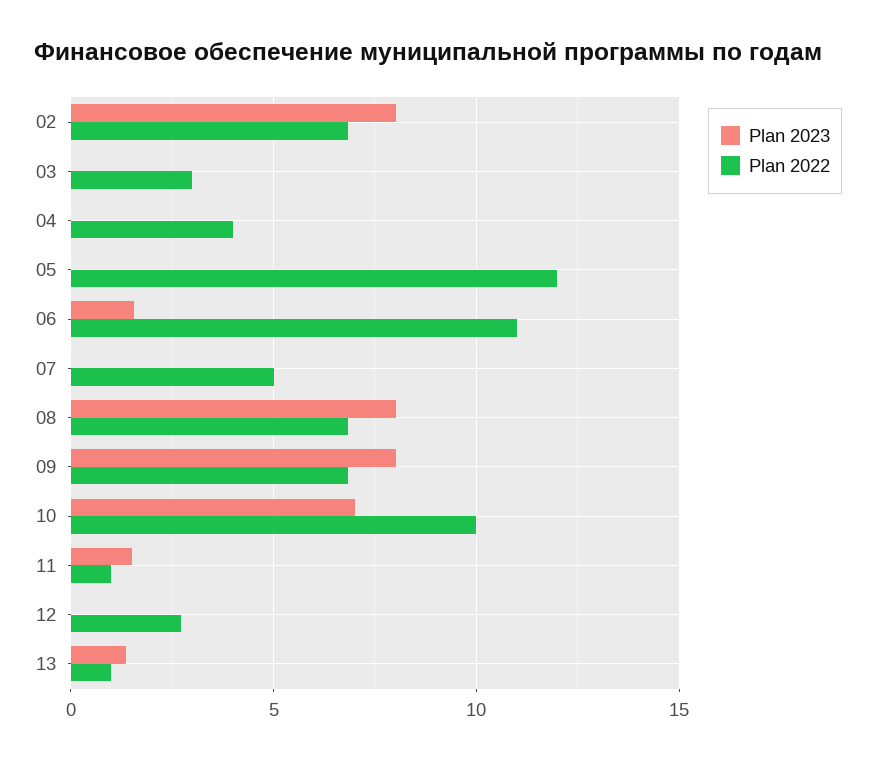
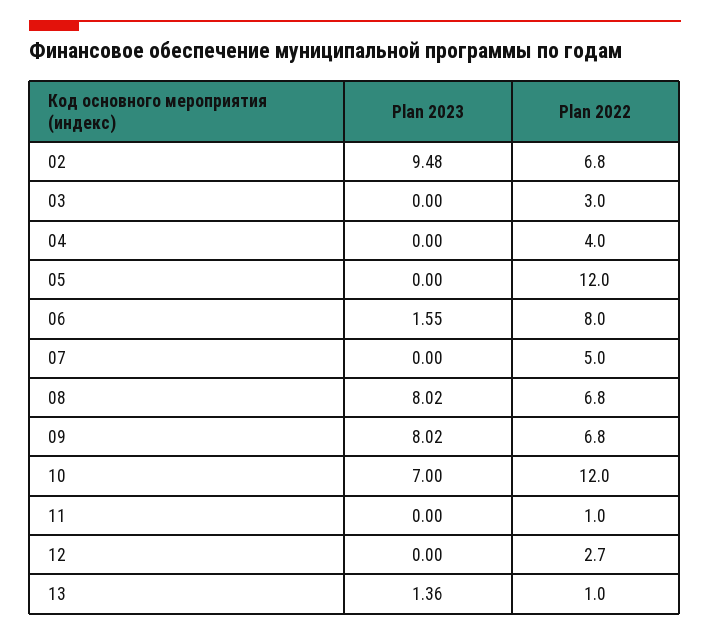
  {
    "Plan 2023": {
-     "02": 8,
+     "02": 9.48,
      "03": 0,
      "04": 0,
      "05": 0,
      "06": 1.55,
      "07": 0,
      "08": 8.02,
      "09": 8.02,
      "10": 7,
-     "11": 1.5,
+     "11": 0,
      "12": 0,
      "13": 1.36
    },
    "Plan 2022": {
      "02": 6.8,
      "03": 3,
      "04": 4,
      "05": 12,
-     "06": 11,
+     "06": 8,
      "07": 5,
      "08": 6.8,
      "09": 6.8,
-     "10": 10,
+     "10": 12,
      "11": 1,
      "12": 2.7,
      "13": 1
    }
  }

